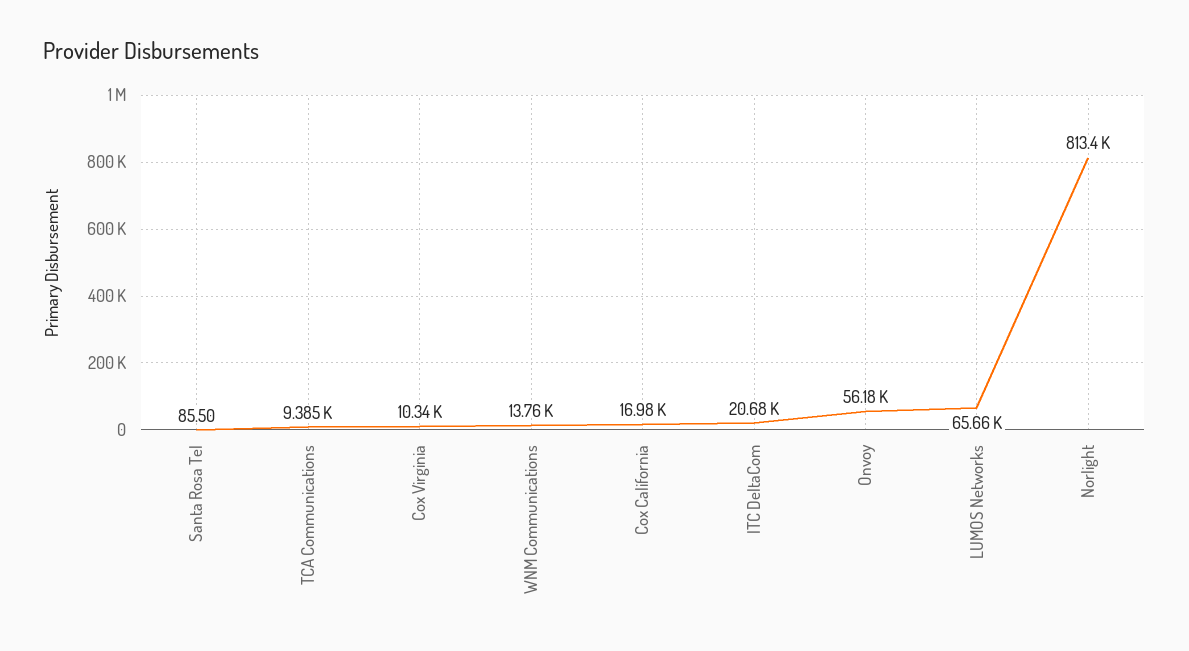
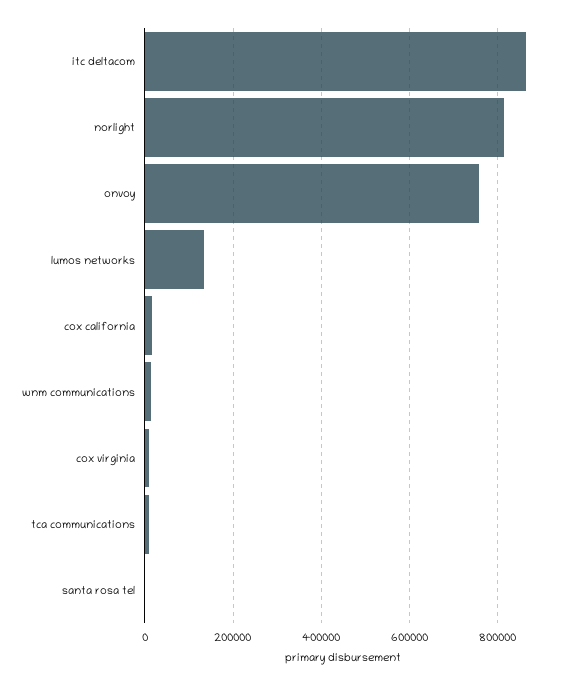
  {
    "Santa Rosa Tel": 85.5,
    "TCA Communications": 9385,
    "Cox Virginia": 10340,
    "WNM Communications": 13760,
    "Cox California": 16980,
-   "ITC DeltaCom": 20680,
+   "ITC DeltaCom": 860000,
-   "Onvoy": 56180,
+   "Onvoy": 760000,
-   "LUMOS Networks": 65660,
+   "LUMOS Networks": 140000,
    "Norlight": 813400
  }

